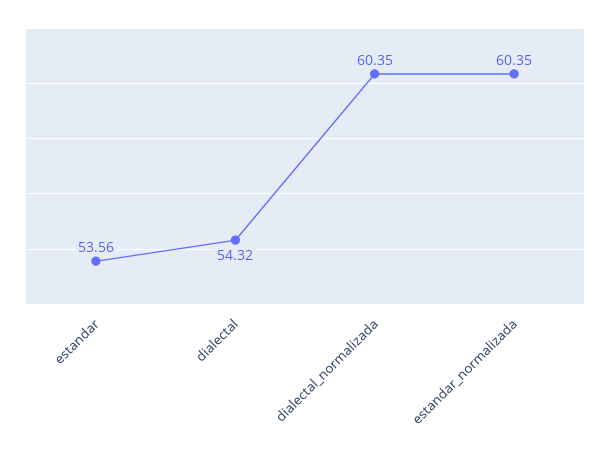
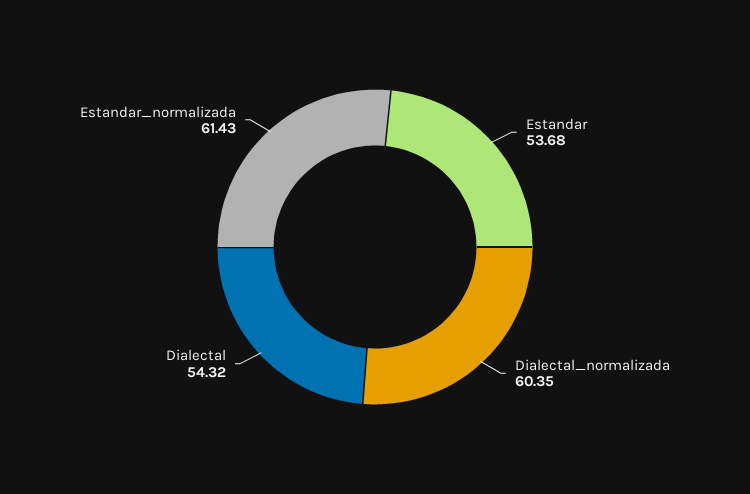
  {
-   "estandar": 53.56,
+   "estandar": 53.68,
    "dialectal": 54.32,
    "dialectal_normalizada": 60.35,
-   "estandar_normalizada": 60.35
+   "estandar_normalizada": 61.43
  }

